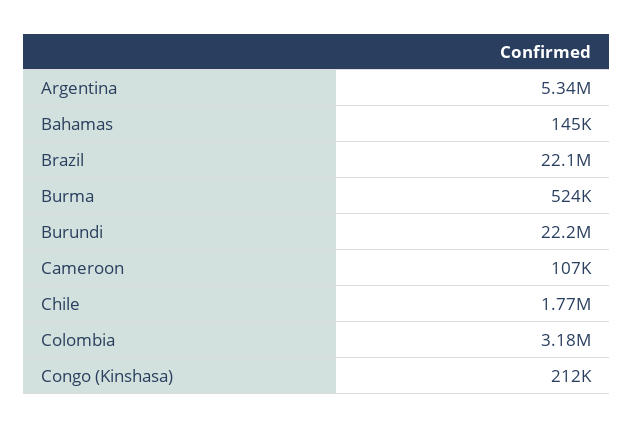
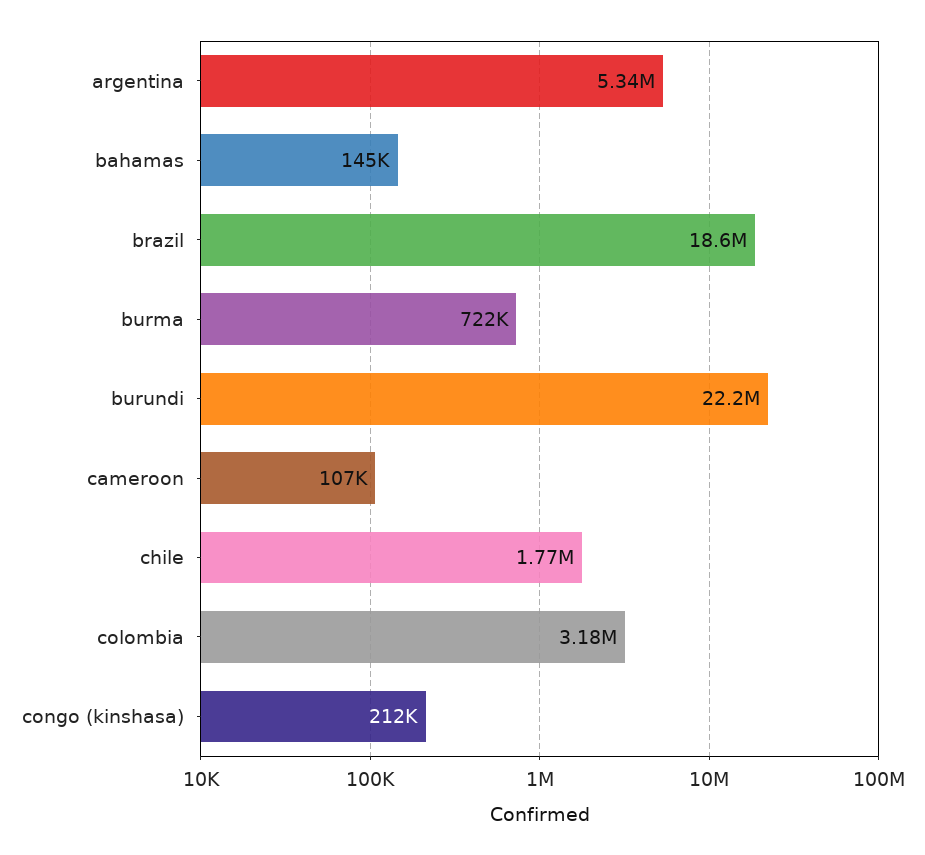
  {
    "Argentina": 5340000,
    "Bahamas": 145000,
-   "Brazil": 22100000,
+   "Brazil": 18600000,
-   "Burma": 524000,
+   "Burma": 722000,
    "Burundi": 22200000,
    "Cameroon": 107000,
    "Chile": 1770000,
    "Colombia": 3180000,
    "Congo (Kinshasa)": 212000
  }

